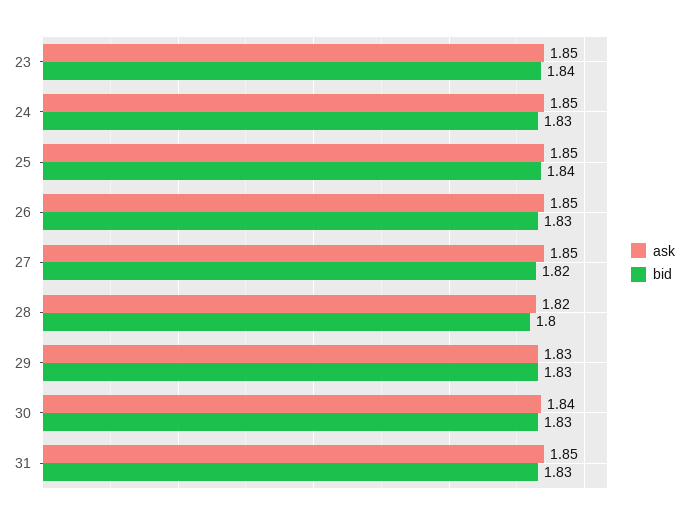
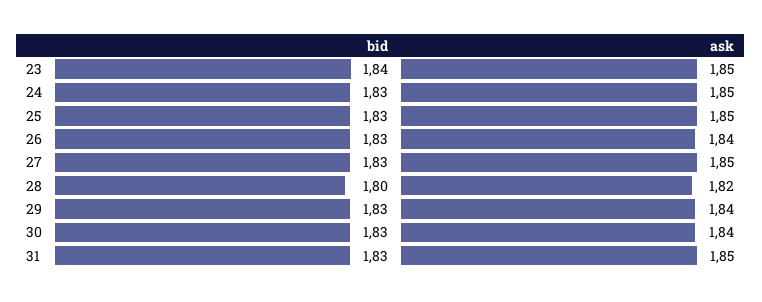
  {
    "ask": {
      "23": 1.85,
      "24": 1.85,
      "25": 1.85,
-     "26": 1.85,
+     "26": 1.84,
      "27": 1.85,
      "28": 1.82,
-     "29": 1.83,
+     "29": 1.84,
      "30": 1.84,
      "31": 1.85
    },
    "bid": {
      "23": 1.84,
      "24": 1.83,
-     "25": 1.84,
+     "25": 1.83,
      "26": 1.83,
-     "27": 1.82,
+     "27": 1.83,
      "28": 1.8,
      "29": 1.83,
      "30": 1.83,
      "31": 1.83
    }
  }

